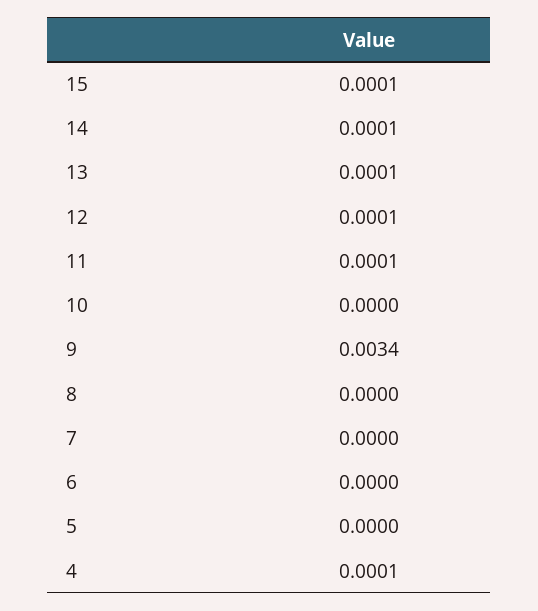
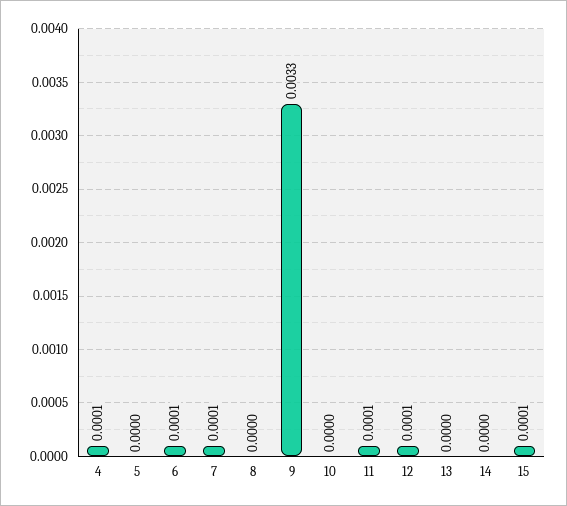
  {
    "15": 0.0001,
-   "14": 0.0001,
+   "14": 0,
-   "13": 0.0001,
+   "13": 0,
    "12": 0.0001,
    "11": 0.0001,
    "10": 0,
-   "9": 0.0034,
+   "9": 0.0033,
    "8": 0,
-   "7": 0,
+   "7": 0.0001,
-   "6": 0,
+   "6": 0.0001,
    "5": 0,
    "4": 0.0001
  }

